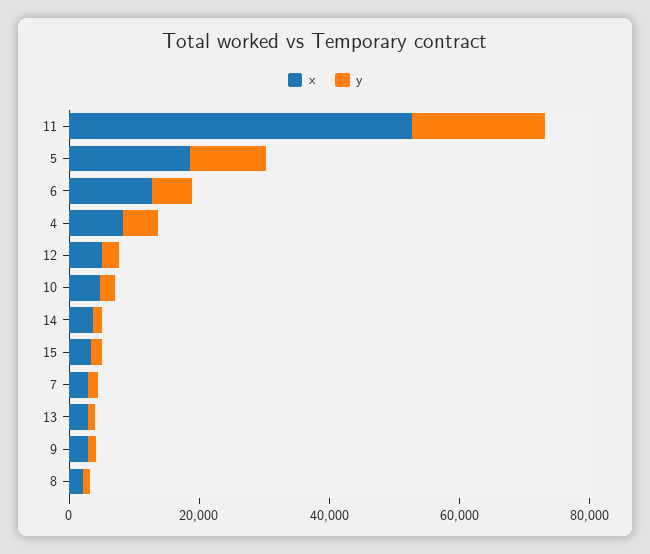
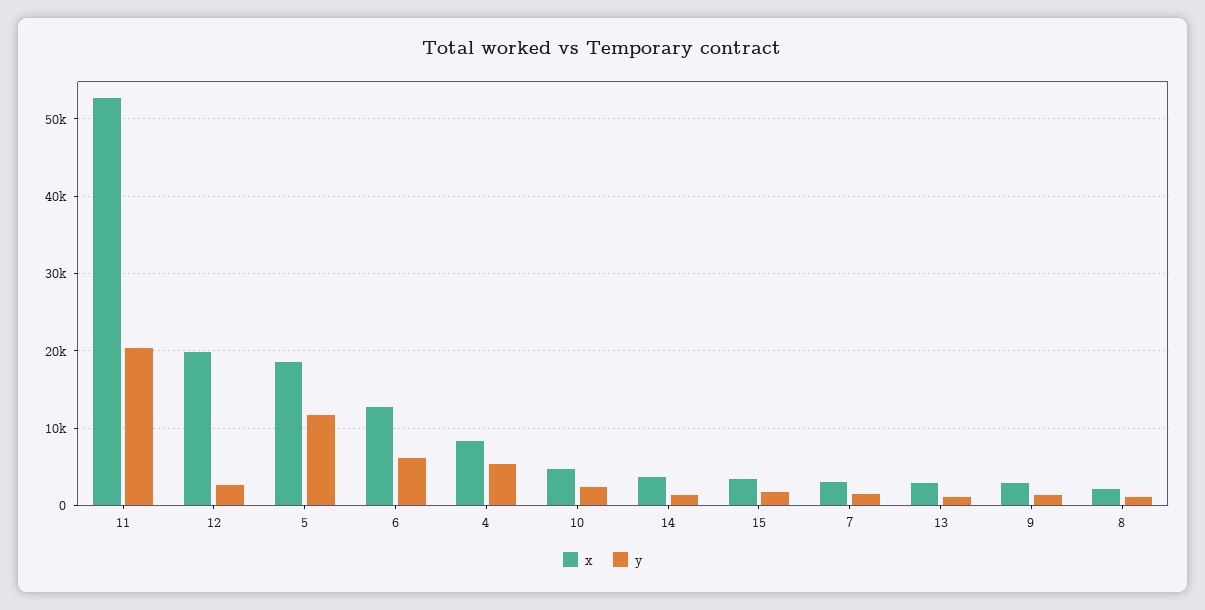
  {
    "x": {
      "11": 53000,
      "5": 19000,
      "6": 13000,
      "4": 8000,
-     "12": 5000,
+     "12": 20000,
      "10": 5000,
      "14": 4000,
      "15": 3000,
      "7": 3000,
      "13": 3000,
      "9": 3000,
      "8": 2000
    },
    "y": {
      "11": 20000,
      "5": 12000,
      "6": 6000,
      "4": 5000,
      "12": 3000,
      "10": 2000,
      "14": 1000,
      "15": 2000,
      "7": 1000,
      "13": 1000,
      "9": 1000,
      "8": 1000
    }
  }

